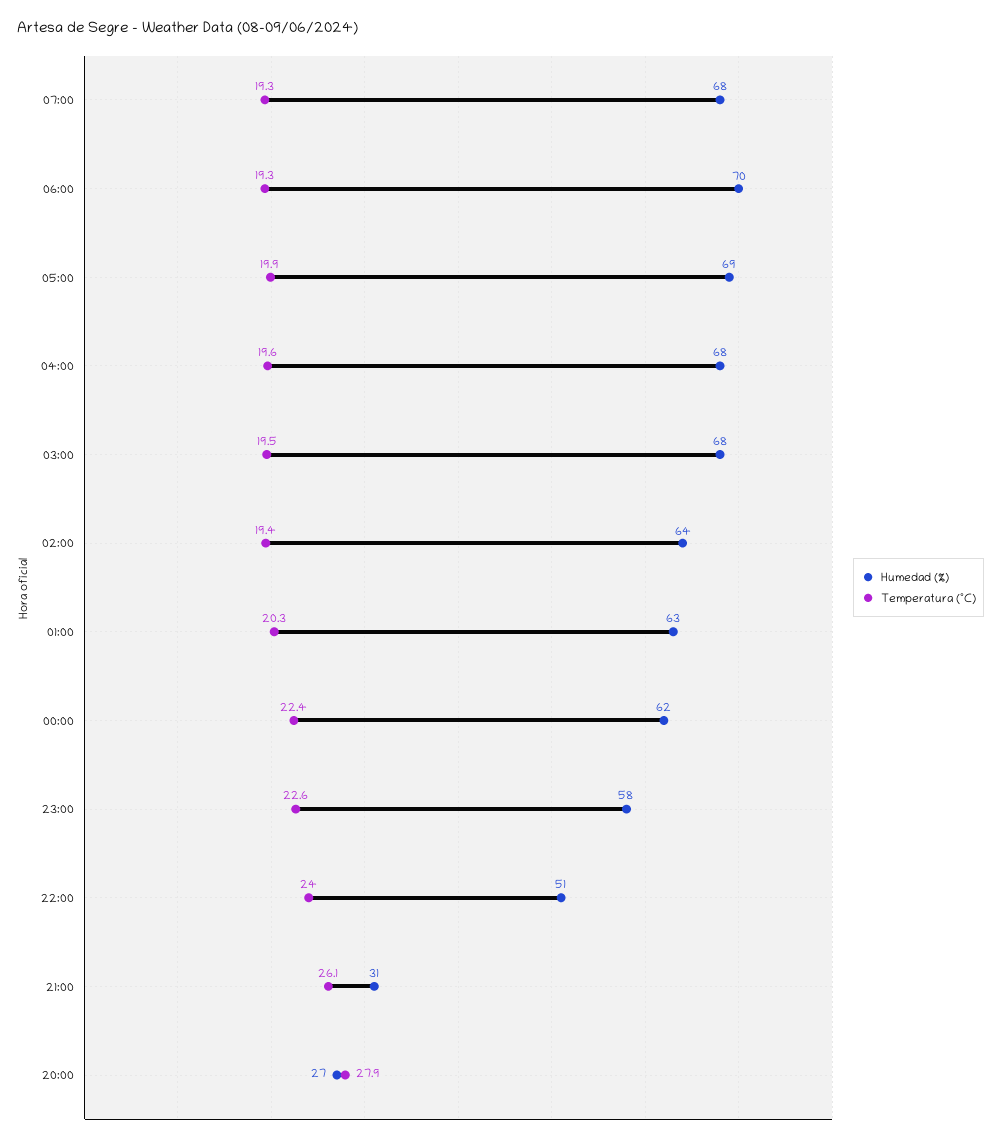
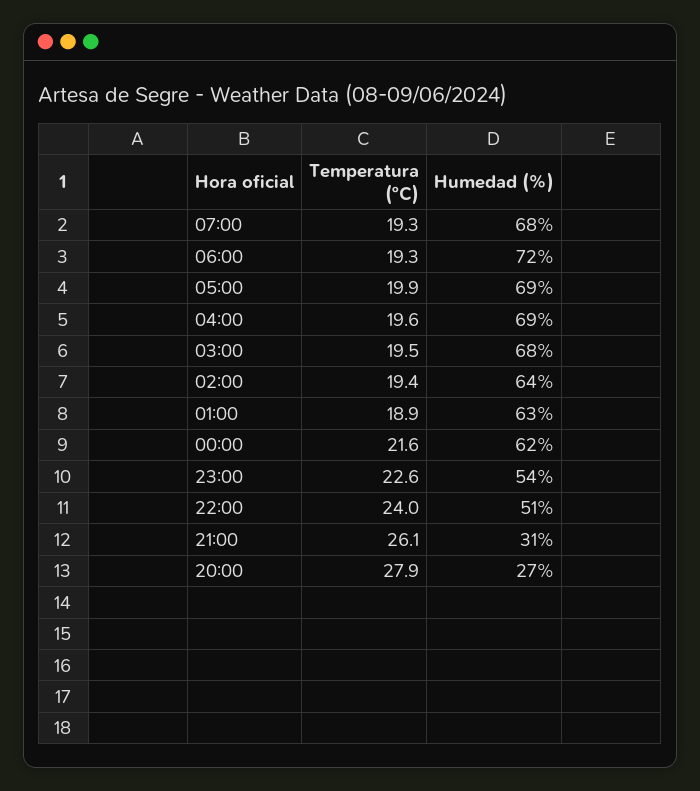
  {
    "Humedad (%)": {
      "07:00": 68,
-     "06:00": 70,
+     "06:00": 72,
      "05:00": 69,
-     "04:00": 68,
+     "04:00": 69,
      "03:00": 68,
      "02:00": 64,
      "01:00": 63,
      "00:00": 62,
-     "23:00": 58,
+     "23:00": 54,
      "22:00": 51,
      "21:00": 31,
      "20:00": 27
    },
    "Temperatura (ºC)": {
      "07:00": 19.3,
      "06:00": 19.3,
      "05:00": 19.9,
      "04:00": 19.6,
      "03:00": 19.5,
      "02:00": 19.4,
-     "01:00": 20.3,
+     "01:00": 18.9,
-     "00:00": 22.4,
+     "00:00": 21.6,
      "23:00": 22.6,
      "22:00": 24,
      "21:00": 26.1,
      "20:00": 27.9
    }
  }

